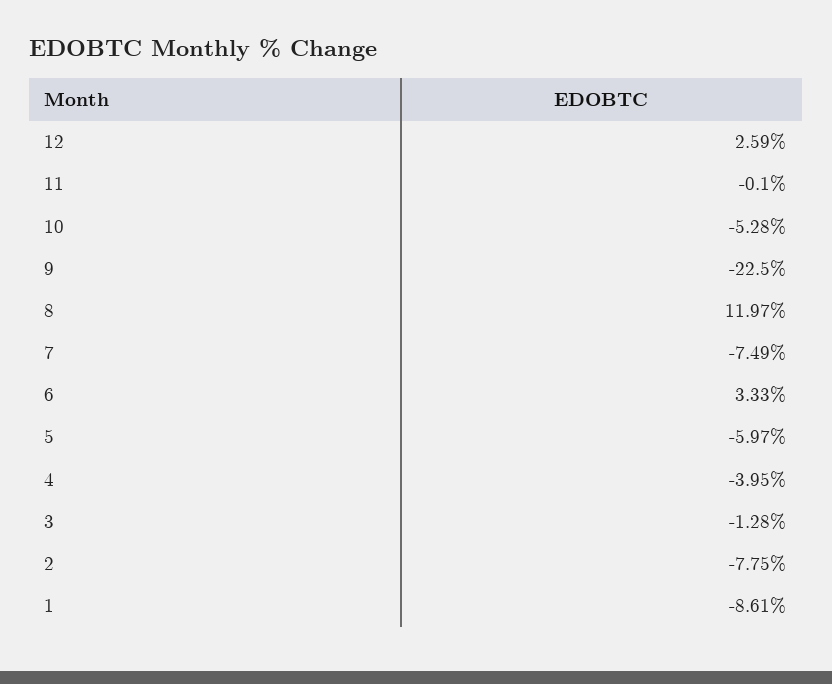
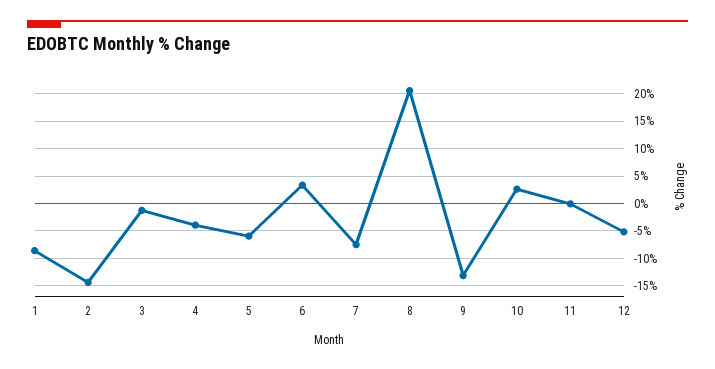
  {
-   "12": 2.59,
+   "12": -5,
    "11": -0.1,
-   "10": -5.28,
+   "10": 2.5,
-   "9": -22.5,
+   "9": -12.5,
-   "8": 11.97,
+   "8": 20,
    "7": -7.49,
    "6": 3.33,
    "5": -5.97,
    "4": -3.95,
    "3": -1.28,
-   "2": -7.75,
+   "2": -15,
    "1": -8.61
  }

